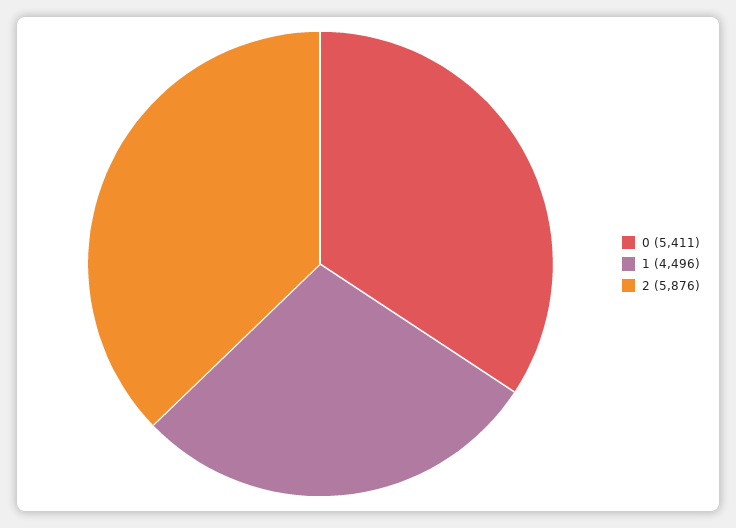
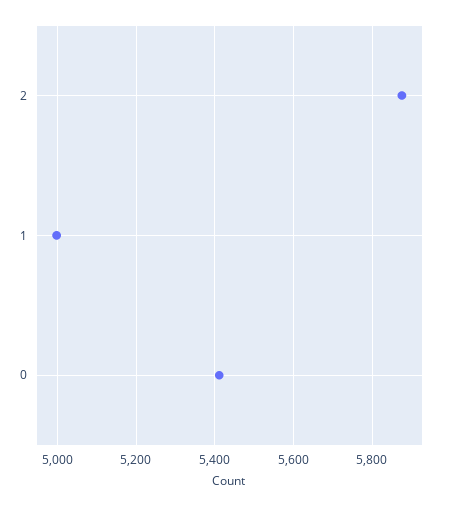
  {
    "0": 5411,
-   "1": 4496,
+   "1": 5000,
    "2": 5876
  }

